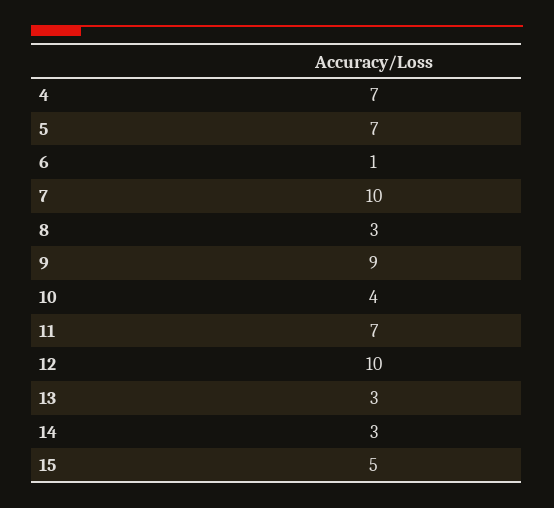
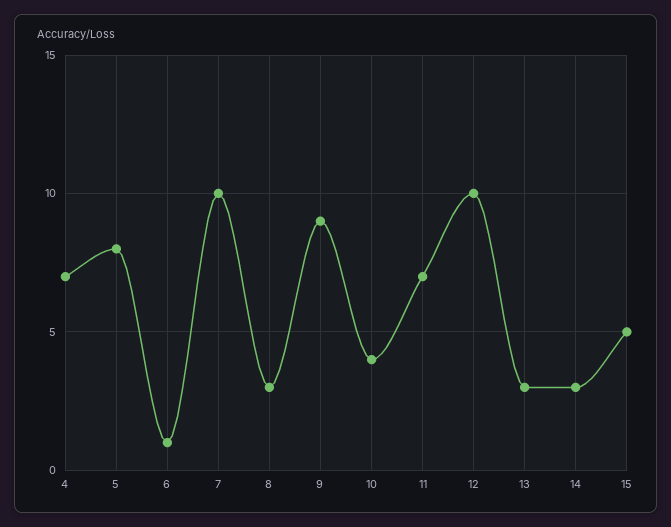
  {
    "4": 7,
-   "5": 7,
+   "5": 8,
    "6": 1,
    "7": 10,
    "8": 3,
    "9": 9,
    "10": 4,
    "11": 7,
    "12": 10,
    "13": 3,
    "14": 3,
    "15": 5
  }

